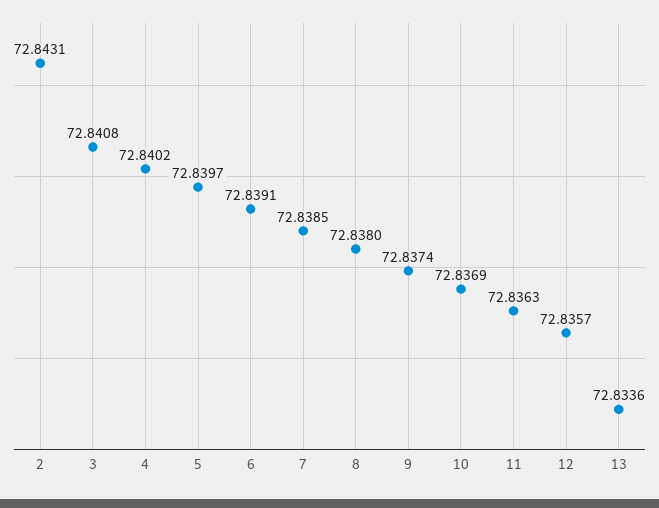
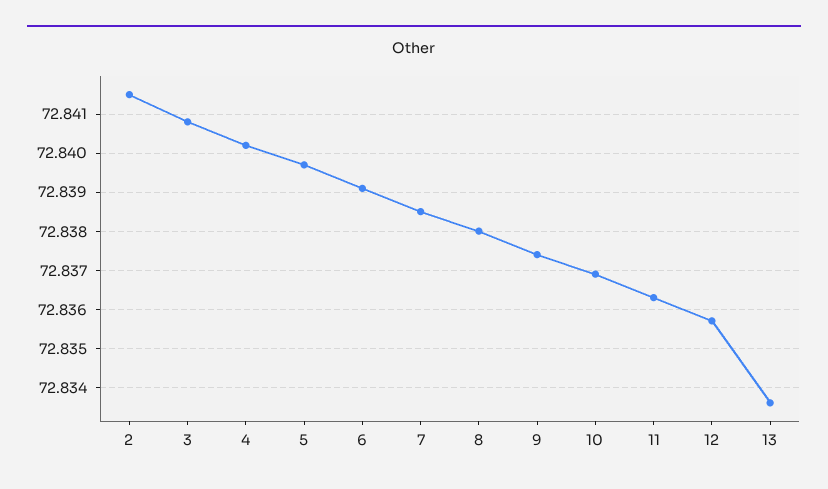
  {
-   "2": 72.8431,
+   "2": 72.8415,
    "3": 72.8408,
    "4": 72.8402,
    "5": 72.8397,
    "6": 72.8391,
    "7": 72.8385,
    "8": 72.838,
    "9": 72.8374,
    "10": 72.8369,
    "11": 72.8363,
    "12": 72.8357,
    "13": 72.8336
  }

